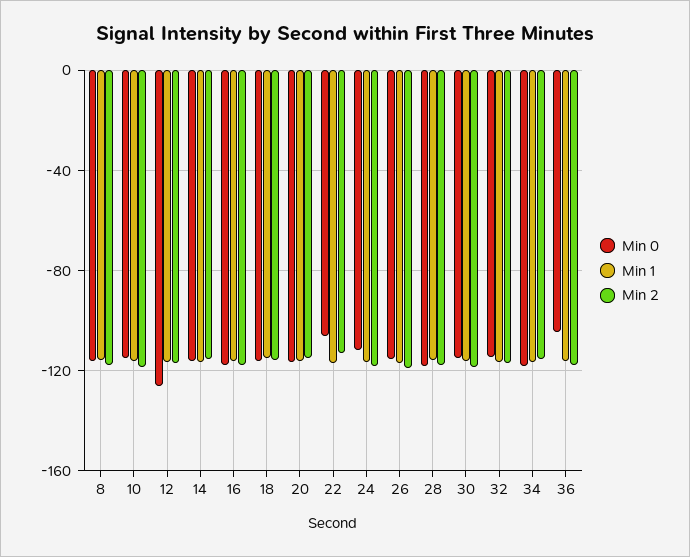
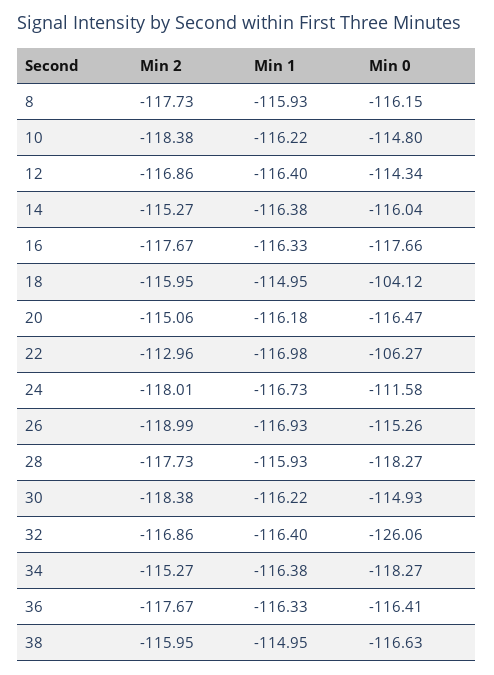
  {
    "Min 0": {
      "8": -116.15,
      "10": -114.8,
-     "12": -125,
+     "12": -114.34,
      "14": -116.04,
      "16": -117.66,
-     "18": -115,
+     "18": -104.12,
      "20": -116.47,
      "22": -106.27,
      "24": -111.58,
      "26": -115.26,
      "28": -118.27,
      "30": -114.93,
-     "32": -115,
+     "32": -126.06,
      "34": -118.27,
-     "36": -105
+     "36": -116.41,
+     "38": -116.63
    },
    "Min 1": {
      "8": -115.93,
      "10": -116.22,
      "12": -116.4,
      "14": -116.38,
      "16": -116.33,
      "18": -114.95,
      "20": -116.18,
      "22": -116.98,
      "24": -116.73,
      "26": -116.93,
      "28": -115.93,
      "30": -116.22,
      "32": -116.4,
      "34": -116.38,
-     "36": -116.33
+     "36": -116.33,
+     "38": -114.95
    },
    "Min 2": {
      "8": -117.73,
      "10": -118.38,
      "12": -116.86,
      "14": -115.27,
      "16": -117.67,
      "18": -115.95,
      "20": -115.06,
      "22": -112.96,
      "24": -118.01,
      "26": -118.99,
      "28": -117.73,
      "30": -118.38,
      "32": -116.86,
      "34": -115.27,
-     "36": -117.67
+     "36": -117.67,
+     "38": -115.95
    }
  }

